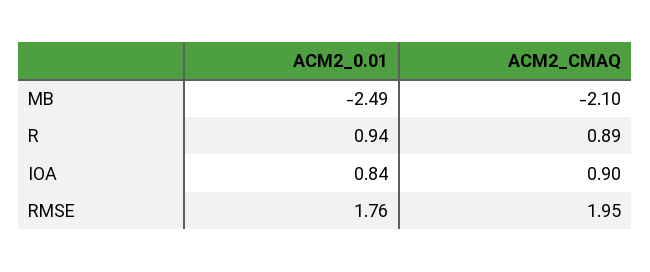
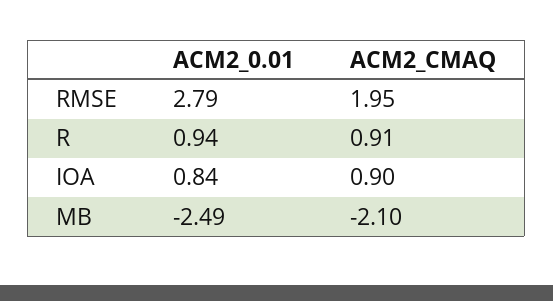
  {
    "ACM2_0.01": {
      "MB": -2.49,
      "R": 0.94,
      "IOA": 0.84,
-     "RMSE": 1.76
+     "RMSE": 2.79
    },
    "ACM2_CMAQ": {
      "MB": -2.1,
-     "R": 0.89,
+     "R": 0.91,
      "IOA": 0.9,
      "RMSE": 1.95
    }
  }

